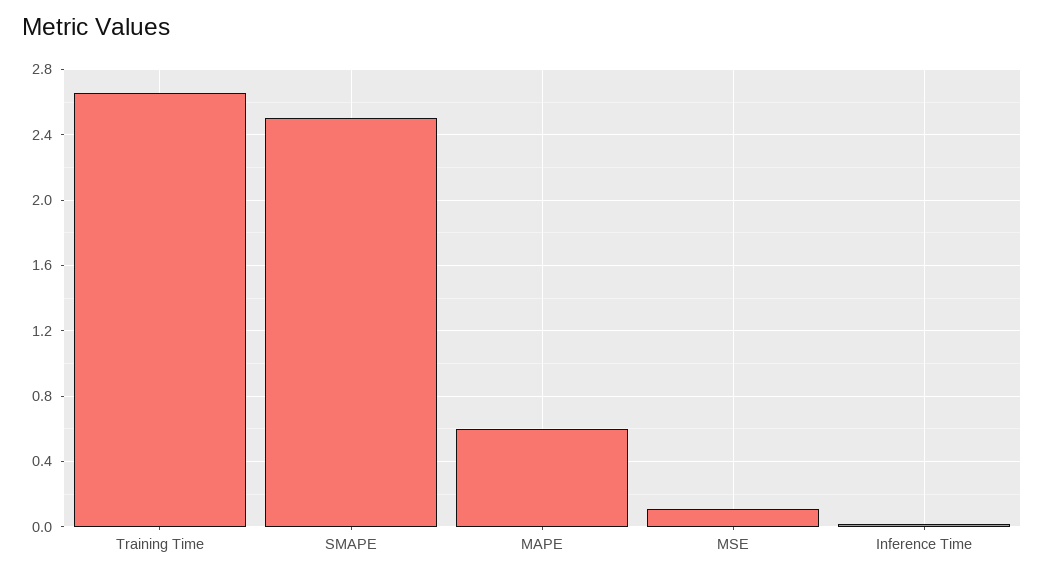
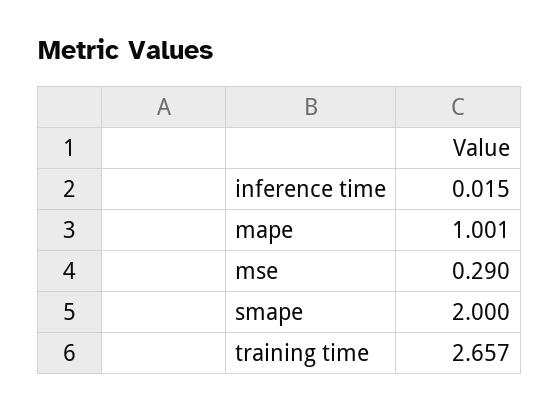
  {
    "Training Time": 2.657,
-   "SMAPE": 2.5,
+   "SMAPE": 2,
-   "MAPE": 0.6,
+   "MAPE": 1.001,
-   "MSE": 0.1,
+   "MSE": 0.29,
    "Inference Time": 0.015
  }

